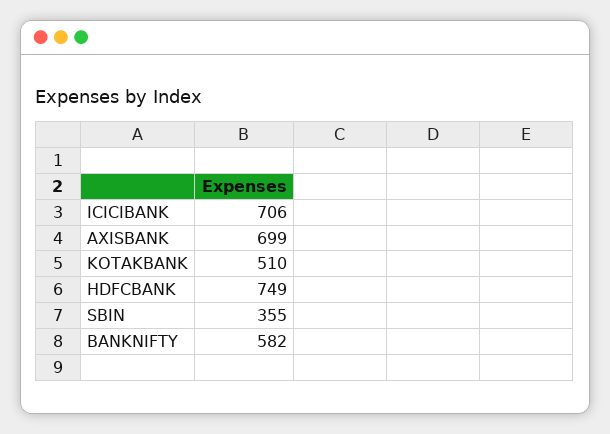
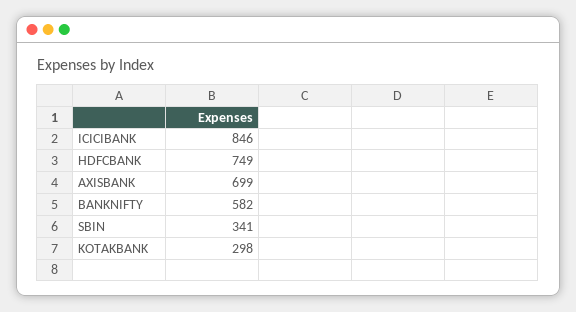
  {
-   "ICICIBANK": 706,
+   "ICICIBANK": 846,
    "AXISBANK": 699,
-   "KOTAKBANK": 510,
+   "KOTAKBANK": 298,
    "HDFCBANK": 749,
-   "SBIN": 355,
+   "SBIN": 341,
    "BANKNIFTY": 582
  }

